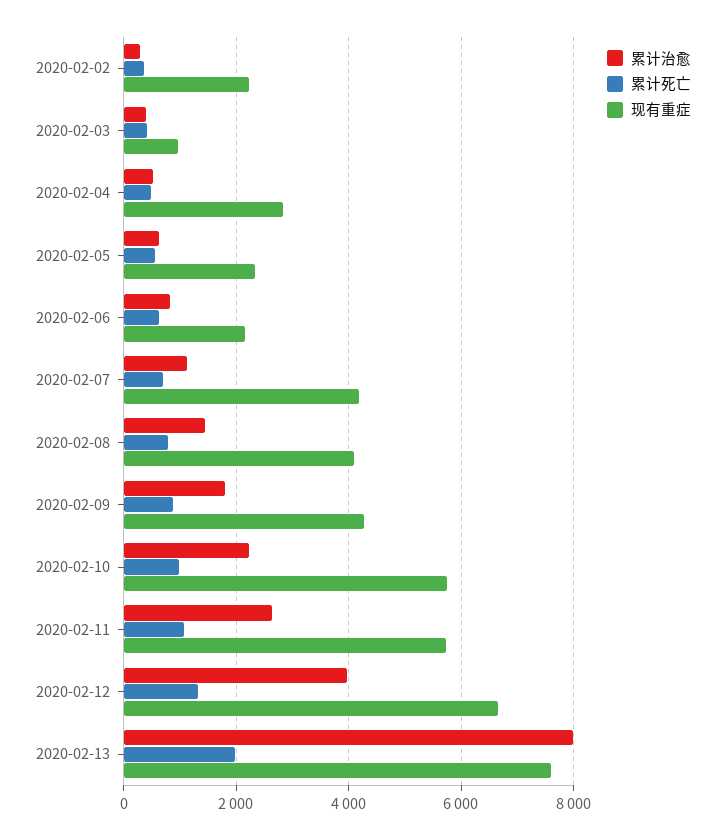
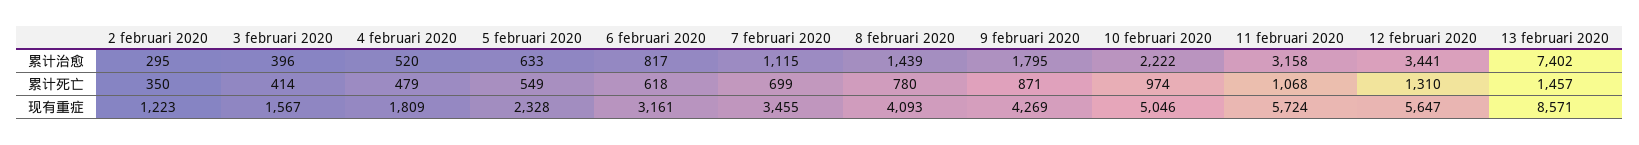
  {
    "累计治愈": {
      "2020-02-02": 295,
      "2020-02-03": 396,
      "2020-02-04": 520,
      "2020-02-05": 633,
      "2020-02-06": 817,
      "2020-02-07": 1115,
      "2020-02-08": 1439,
      "2020-02-09": 1795,
      "2020-02-10": 2222,
-     "2020-02-11": 2600,
+     "2020-02-11": 3158,
-     "2020-02-12": 4000,
+     "2020-02-12": 3441,
-     "2020-02-13": 8000
+     "2020-02-13": 7402
    },
    "累计死亡": {
      "2020-02-02": 350,
      "2020-02-03": 414,
      "2020-02-04": 479,
      "2020-02-05": 549,
      "2020-02-06": 618,
      "2020-02-07": 699,
      "2020-02-08": 780,
      "2020-02-09": 871,
      "2020-02-10": 974,
      "2020-02-11": 1068,
      "2020-02-12": 1310,
-     "2020-02-13": 2000
+     "2020-02-13": 1457
    },
    "现有重症": {
-     "2020-02-02": 2200,
+     "2020-02-02": 1223,
-     "2020-02-03": 1000,
+     "2020-02-03": 1567,
-     "2020-02-04": 2800,
+     "2020-02-04": 1809,
      "2020-02-05": 2328,
-     "2020-02-06": 2200,
+     "2020-02-06": 3161,
-     "2020-02-07": 4200,
+     "2020-02-07": 3455,
      "2020-02-08": 4093,
      "2020-02-09": 4269,
-     "2020-02-10": 5800,
+     "2020-02-10": 5046,
      "2020-02-11": 5724,
-     "2020-02-12": 6600,
+     "2020-02-12": 5647,
-     "2020-02-13": 7600
+     "2020-02-13": 8571
    }
  }

